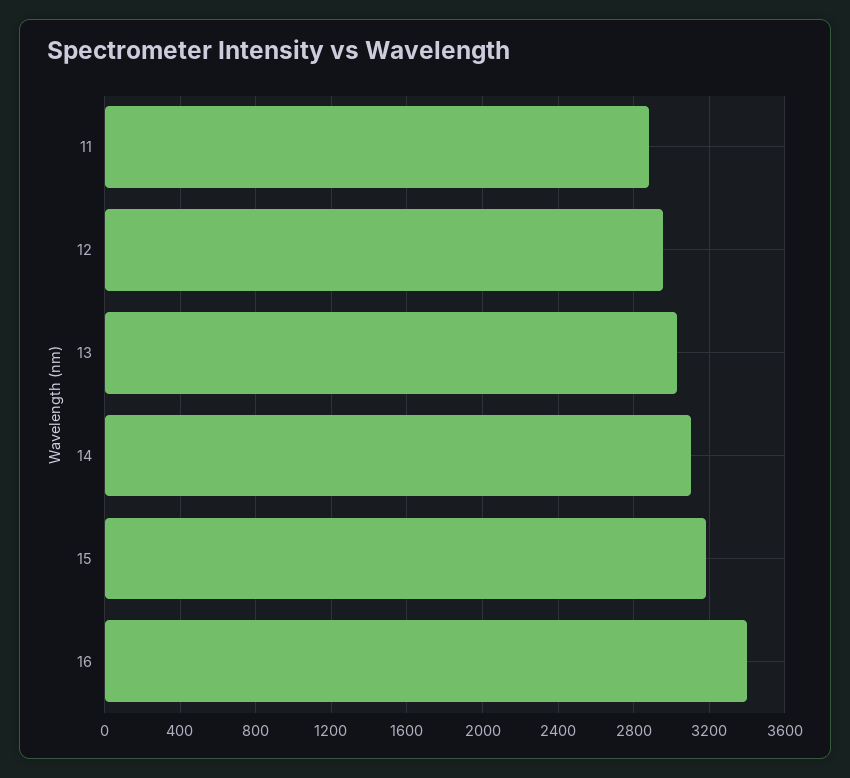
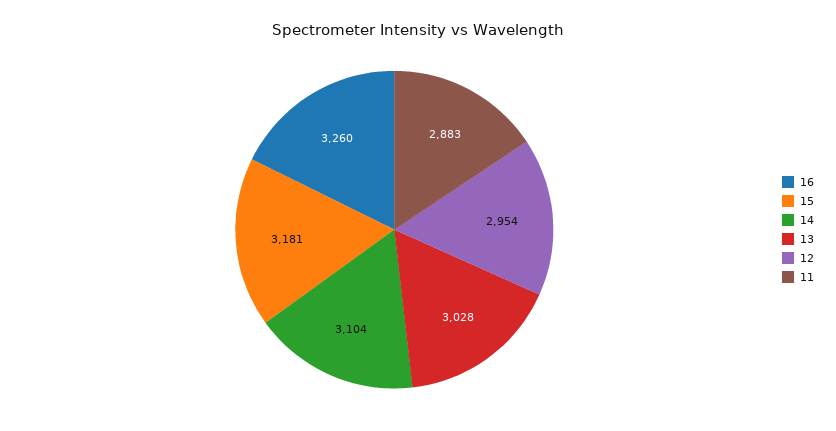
  {
    "11": 2883,
    "12": 2954,
    "13": 3028,
    "14": 3104,
    "15": 3181,
-   "16": 3400
+   "16": 3260
  }

